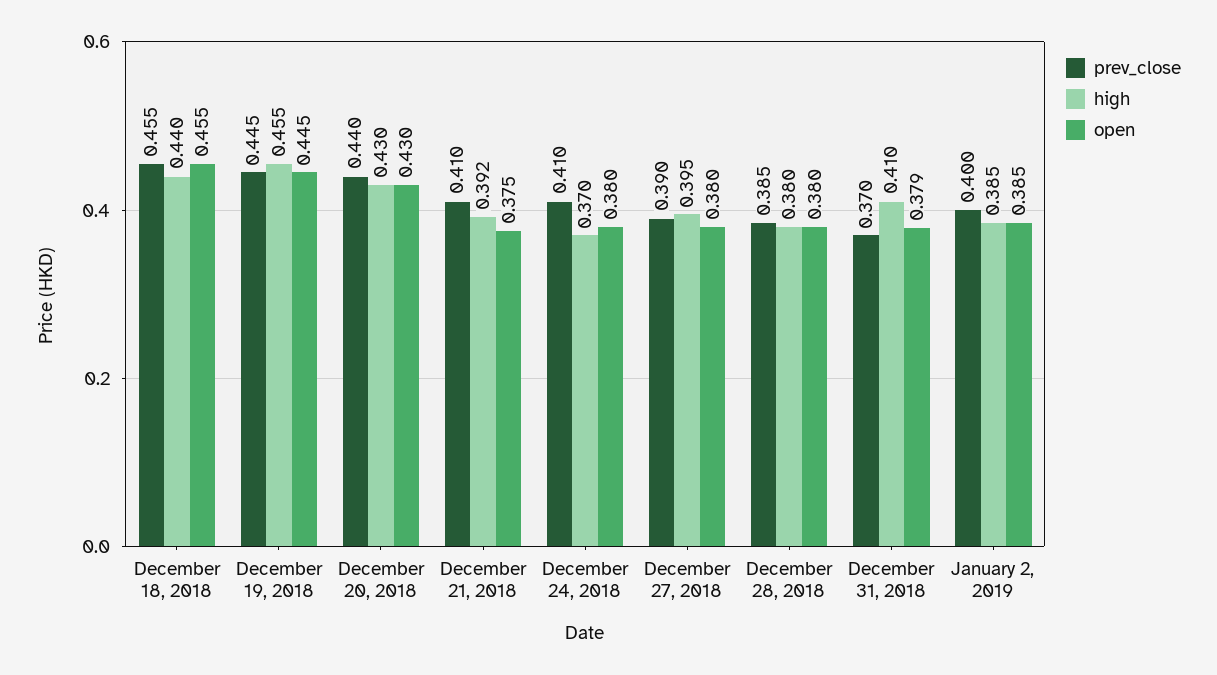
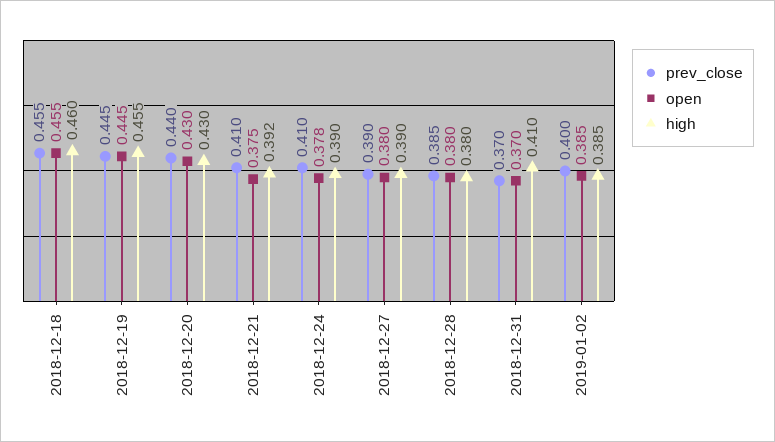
  {
    "prev_close": {
      "December 18, 2018": 0.455,
      "December 19, 2018": 0.445,
      "December 20, 2018": 0.44,
      "December 21, 2018": 0.41,
      "December 24, 2018": 0.41,
      "December 27, 2018": 0.39,
      "December 28, 2018": 0.385,
      "December 31, 2018": 0.37,
      "January 2, 2019": 0.4
    },
    "high": {
-     "December 18, 2018": 0.44,
+     "December 18, 2018": 0.46,
      "December 19, 2018": 0.455,
      "December 20, 2018": 0.43,
      "December 21, 2018": 0.392,
-     "December 24, 2018": 0.37,
+     "December 24, 2018": 0.39,
-     "December 27, 2018": 0.395,
+     "December 27, 2018": 0.39,
      "December 28, 2018": 0.38,
      "December 31, 2018": 0.41,
      "January 2, 2019": 0.385
    },
    "open": {
      "December 18, 2018": 0.455,
      "December 19, 2018": 0.445,
      "December 20, 2018": 0.43,
      "December 21, 2018": 0.375,
-     "December 24, 2018": 0.38,
+     "December 24, 2018": 0.378,
      "December 27, 2018": 0.38,
      "December 28, 2018": 0.38,
-     "December 31, 2018": 0.379,
+     "December 31, 2018": 0.37,
      "January 2, 2019": 0.385
    }
  }

